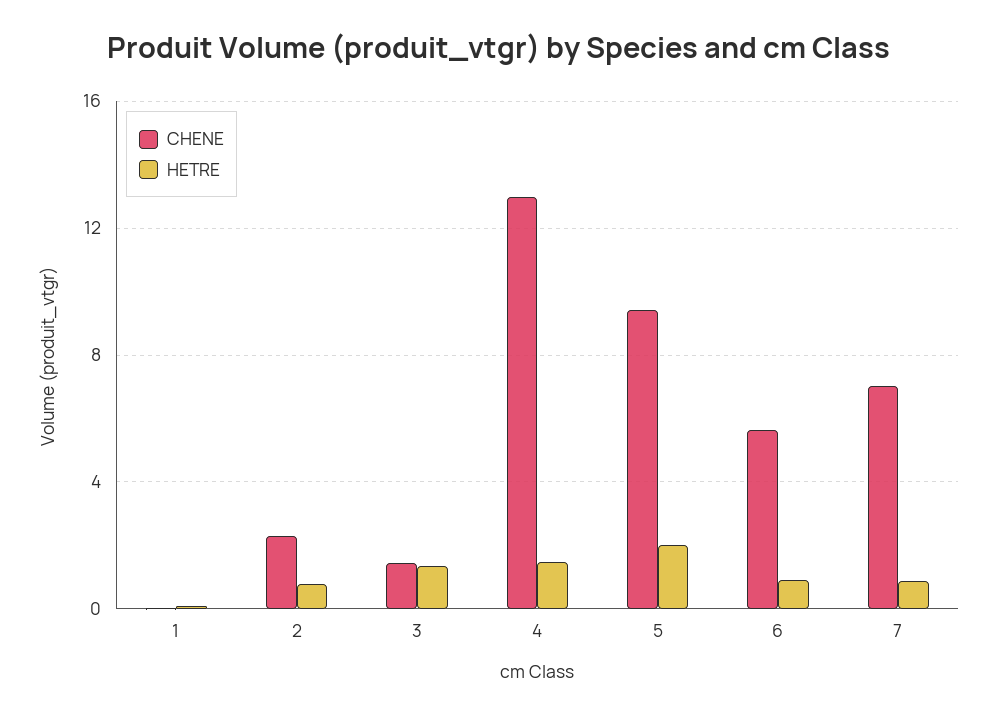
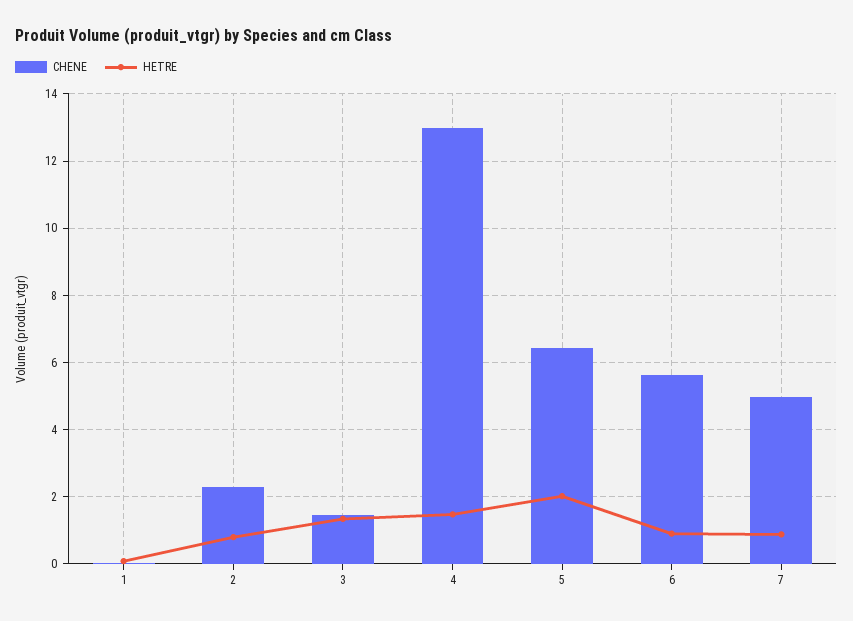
  {
    "CHENE": {
      "1": 0,
      "2": 2.2,
      "3": 1.4,
      "4": 13,
-     "5": 9.5,
+     "5": 6.4,
      "6": 5.6,
-     "7": 7
+     "7": 5
    },
    "HETRE": {
      "1": 0,
      "2": 0.8,
      "3": 1.4,
      "4": 1.4,
      "5": 2,
      "6": 0.8,
      "7": 0.8
    }
  }

